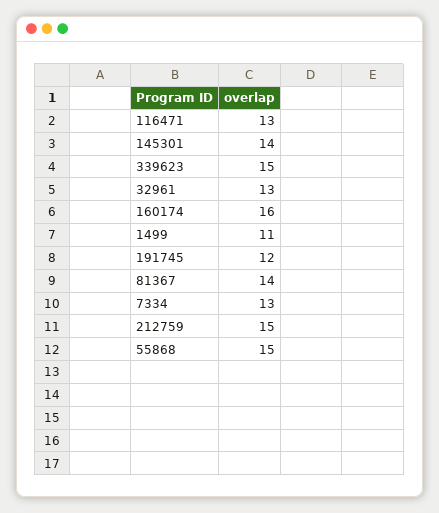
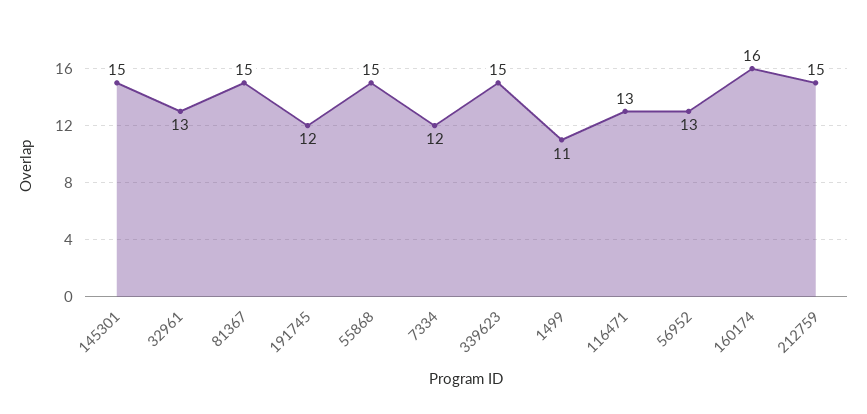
  {
    "116471": 13,
-   "145301": 14,
+   "145301": 15,
    "339623": 15,
    "32961": 13,
    "160174": 16,
    "1499": 11,
    "191745": 12,
-   "81367": 14,
+   "81367": 15,
-   "7334": 13,
+   "7334": 12,
    "212759": 15,
-   "55868": 15
+   "55868": 15,
+   "56952": 13
  }

